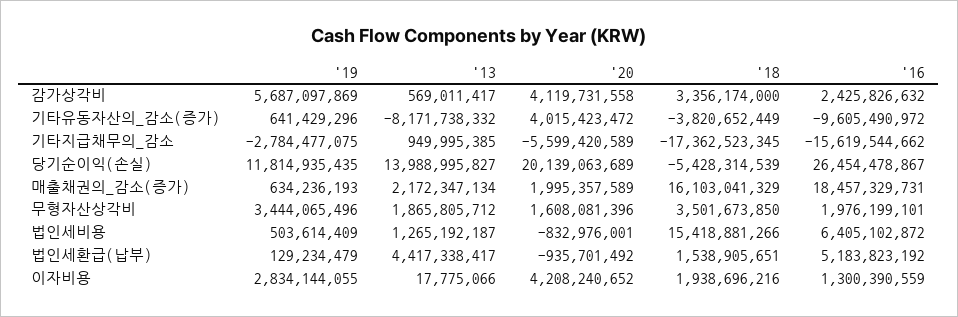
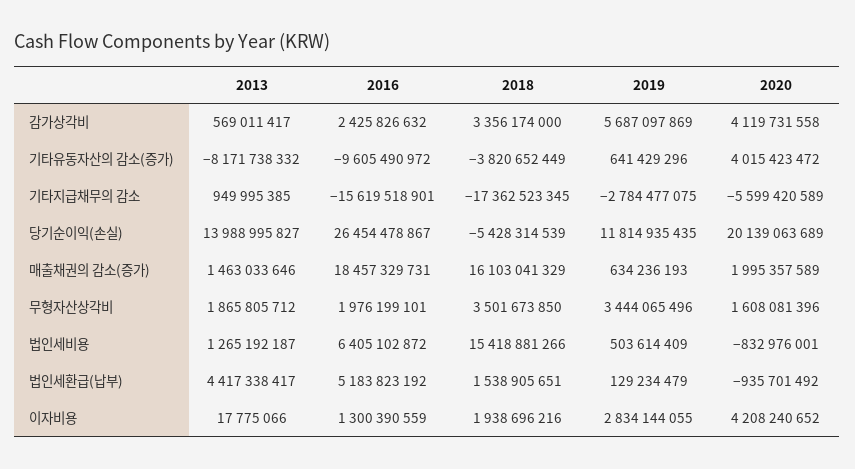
  {
    "'19": {
      "감가상각비": 5687097869,
      "기타유동자산의_감소(증가)": 641429296,
      "기타지급채무의_감소": -2784477075,
      "당기순이익(손실)": 11814935435,
      "매출채권의_감소(증가)": 634236193,
      "무형자산상각비": 3444065496,
      "법인세비용": 503614409,
      "법인세환급(납부)": 129234479,
      "이자비용": 2834144055
    },
    "'13": {
      "감가상각비": 569011417,
      "기타유동자산의_감소(증가)": -8171738332,
      "기타지급채무의_감소": 949995385,
      "당기순이익(손실)": 13988995827,
-     "매출채권의_감소(증가)": 2172347134,
+     "매출채권의_감소(증가)": 1463033646,
      "무형자산상각비": 1865805712,
      "법인세비용": 1265192187,
      "법인세환급(납부)": 4417338417,
      "이자비용": 17775066
    },
    "'20": {
      "감가상각비": 4119731558,
      "기타유동자산의_감소(증가)": 4015423472,
      "기타지급채무의_감소": -5599420589,
      "당기순이익(손실)": 20139063689,
      "매출채권의_감소(증가)": 1995357589,
      "무형자산상각비": 1608081396,
      "법인세비용": -832976001,
      "법인세환급(납부)": -935701492,
      "이자비용": 4208240652
    },
    "'18": {
      "감가상각비": 3356174000,
      "기타유동자산의_감소(증가)": -3820652449,
      "기타지급채무의_감소": -17362523345,
      "당기순이익(손실)": -5428314539,
      "매출채권의_감소(증가)": 16103041329,
      "무형자산상각비": 3501673850,
      "법인세비용": 15418881266,
      "법인세환급(납부)": 1538905651,
      "이자비용": 1938696216
    },
    "'16": {
      "감가상각비": 2425826632,
      "기타유동자산의_감소(증가)": -9605490972,
-     "기타지급채무의_감소": -15619544662,
+     "기타지급채무의_감소": -15619518901,
      "당기순이익(손실)": 26454478867,
      "매출채권의_감소(증가)": 18457329731,
      "무형자산상각비": 1976199101,
      "법인세비용": 6405102872,
      "법인세환급(납부)": 5183823192,
      "이자비용": 1300390559
    }
  }

